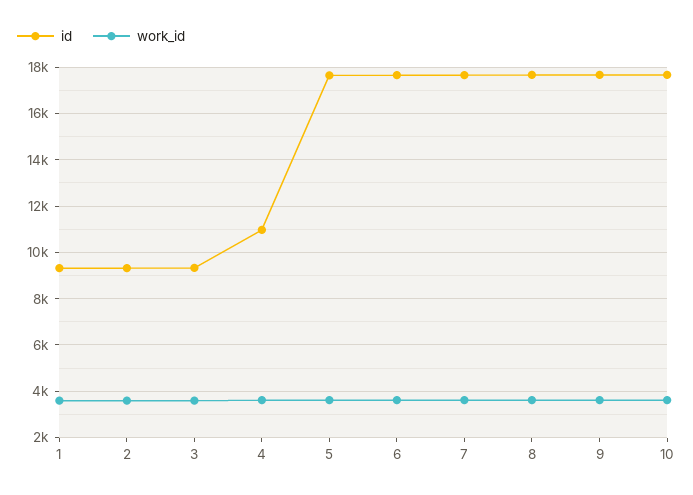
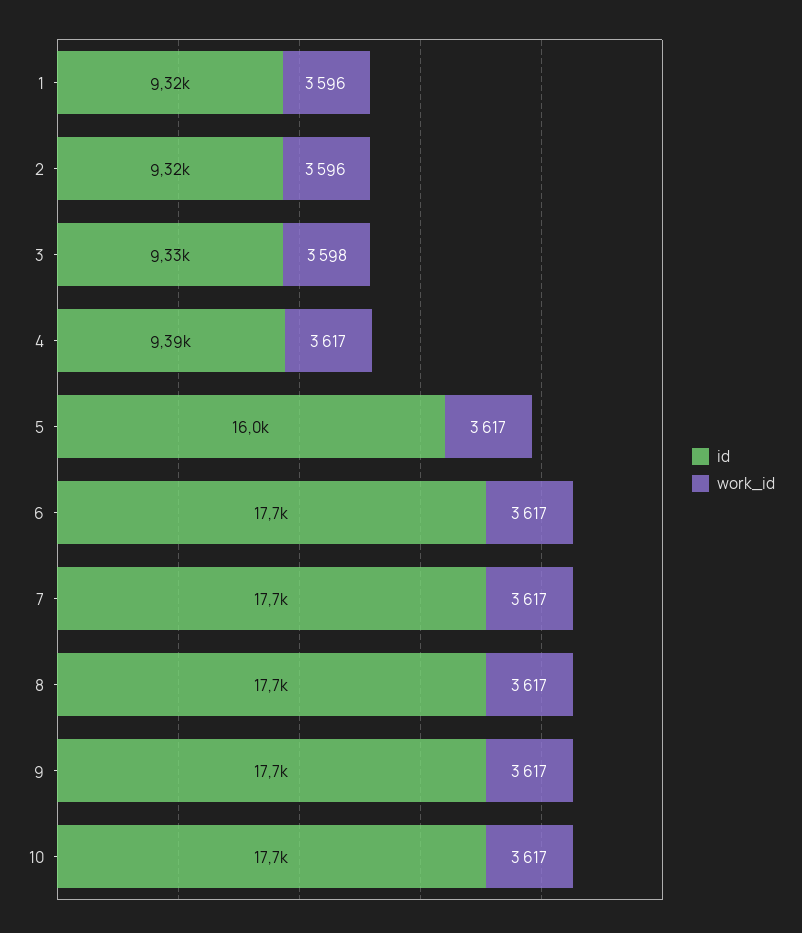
  {
    "id": {
      "1": 9320,
      "2": 9320,
      "3": 9330,
-     "4": 11000,
+     "4": 9390,
-     "5": 17500,
+     "5": 16000,
      "6": 17700,
      "7": 17700,
      "8": 17700,
      "9": 17700,
      "10": 17700
    },
    "work_id": {
      "1": 3596,
      "2": 3596,
      "3": 3598,
      "4": 3617,
      "5": 3617,
      "6": 3617,
      "7": 3617,
      "8": 3617,
      "9": 3617,
      "10": 3617
    }
  }

